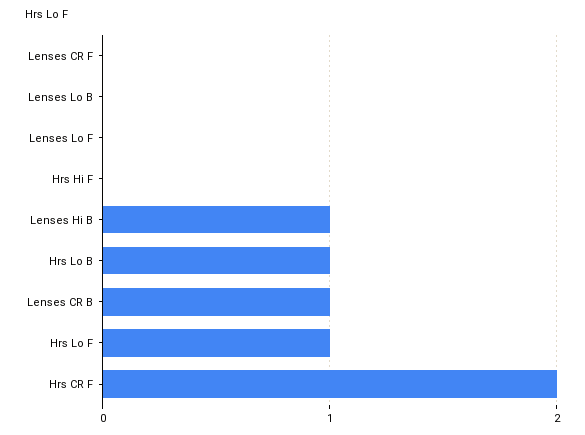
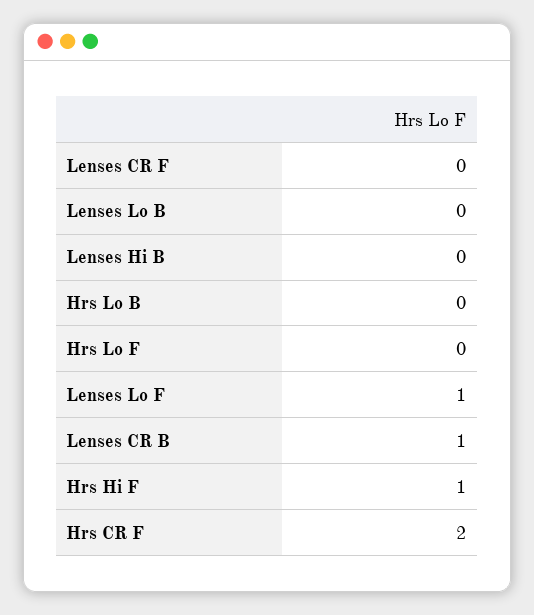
  {
    "Lenses CR F": 0,
    "Lenses Lo B": 0,
-   "Lenses Lo F": 0,
+   "Lenses Lo F": 1,
-   "Hrs Hi F": 0,
+   "Hrs Hi F": 1,
-   "Lenses Hi B": 1,
+   "Lenses Hi B": 0,
-   "Hrs Lo B": 1,
+   "Hrs Lo B": 0,
    "Lenses CR B": 1,
-   "Hrs Lo F": 1,
+   "Hrs Lo F": 0,
    "Hrs CR F": 2
  }

